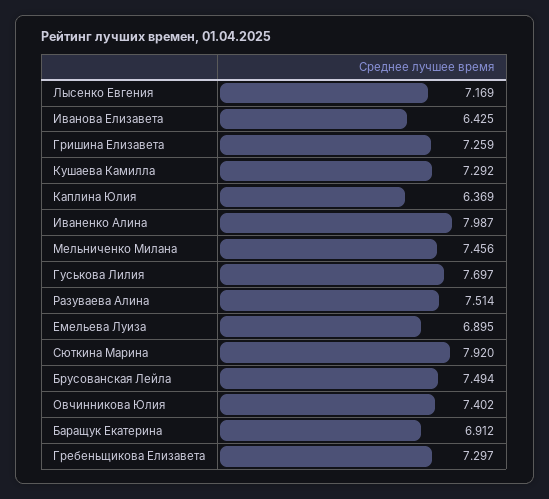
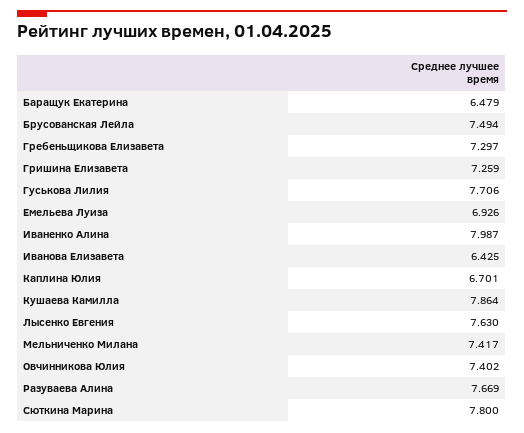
  {
-   "Лысенко Евгения": 7.169,
+   "Лысенко Евгения": 7.63,
    "Иванова Елизавета": 6.425,
    "Гришина Елизавета": 7.259,
-   "Кушаева Камилла": 7.292,
+   "Кушаева Камилла": 7.864,
-   "Каплина Юлия": 6.369,
+   "Каплина Юлия": 6.701,
    "Иваненко Алина": 7.987,
-   "Мельниченко Милана": 7.456,
+   "Мельниченко Милана": 7.417,
-   "Гуськова Лилия": 7.697,
+   "Гуськова Лилия": 7.706,
-   "Разуваева Алина": 7.514,
+   "Разуваева Алина": 7.669,
-   "Емельева Луиза": 6.895,
+   "Емельева Луиза": 6.926,
-   "Сюткина Марина": 7.92,
+   "Сюткина Марина": 7.8,
    "Брусованская Лейла": 7.494,
    "Овчинникова Юлия": 7.402,
-   "Баращук Екатерина": 6.912,
+   "Баращук Екатерина": 6.479,
    "Гребеньщикова Елизавета": 7.297
  }

